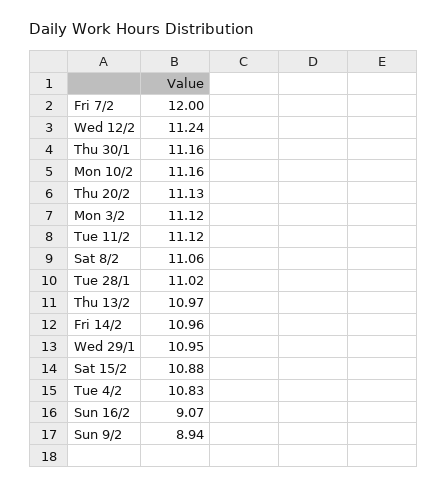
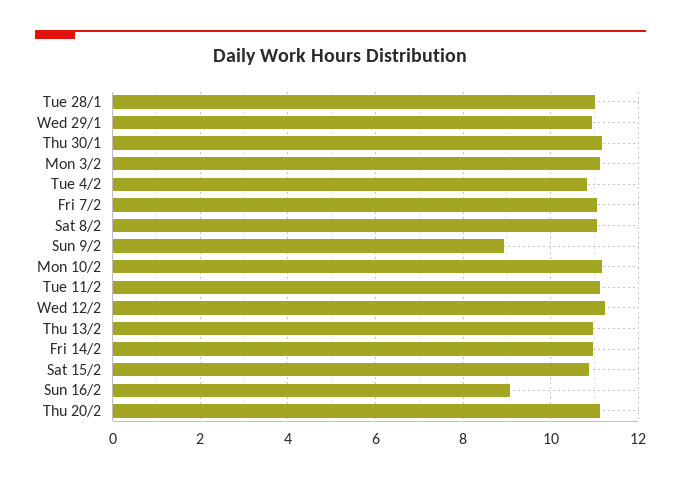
  {
-   "Fri 7/2": 12,
+   "Fri 7/2": 11,
    "Wed 12/2": 11.24,
    "Thu 30/1": 11.16,
    "Mon 10/2": 11.16,
    "Thu 20/2": 11.13,
    "Mon 3/2": 11.12,
    "Tue 11/2": 11.12,
    "Sat 8/2": 11.06,
    "Tue 28/1": 11.02,
    "Thu 13/2": 10.97,
    "Fri 14/2": 10.96,
    "Wed 29/1": 10.95,
    "Sat 15/2": 10.88,
    "Tue 4/2": 10.83,
    "Sun 16/2": 9.07,
    "Sun 9/2": 8.94
  }

